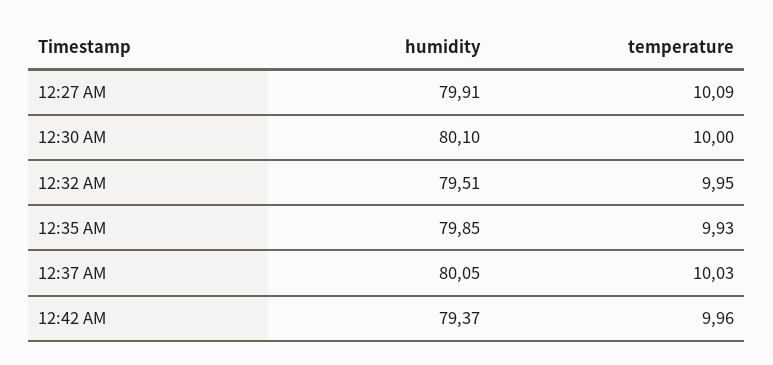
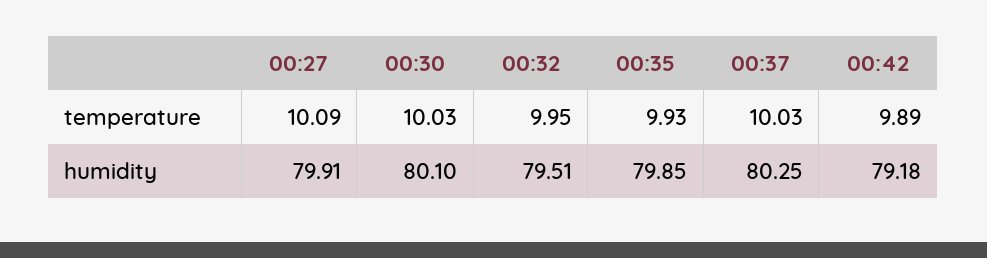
  {
    "humidity": {
      "12:27 AM": 79.91,
      "12:30 AM": 80.1,
      "12:32 AM": 79.51,
      "12:35 AM": 79.85,
-     "12:37 AM": 80.05,
+     "12:37 AM": 80.25,
-     "12:42 AM": 79.37
+     "12:42 AM": 79.18
    },
    "temperature": {
      "12:27 AM": 10.09,
-     "12:30 AM": 10,
+     "12:30 AM": 10.03,
      "12:32 AM": 9.95,
      "12:35 AM": 9.93,
      "12:37 AM": 10.03,
-     "12:42 AM": 9.96
+     "12:42 AM": 9.89
    }
  }

